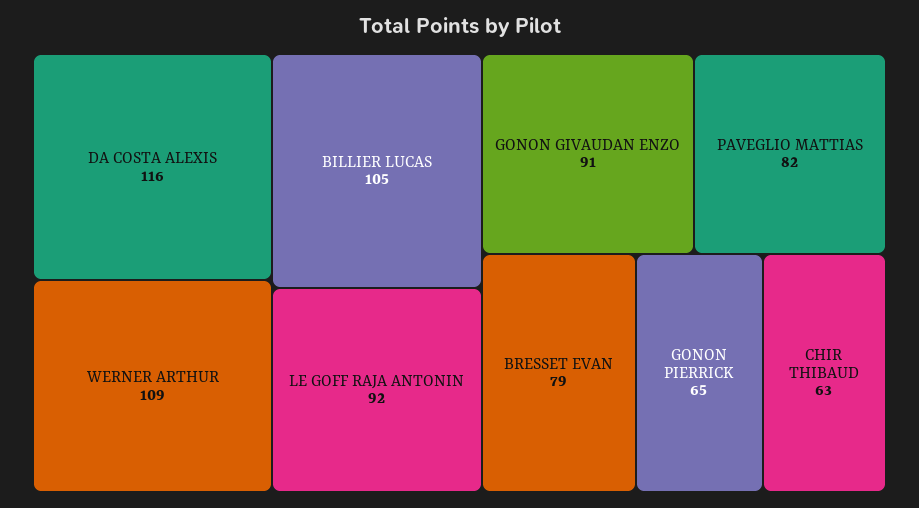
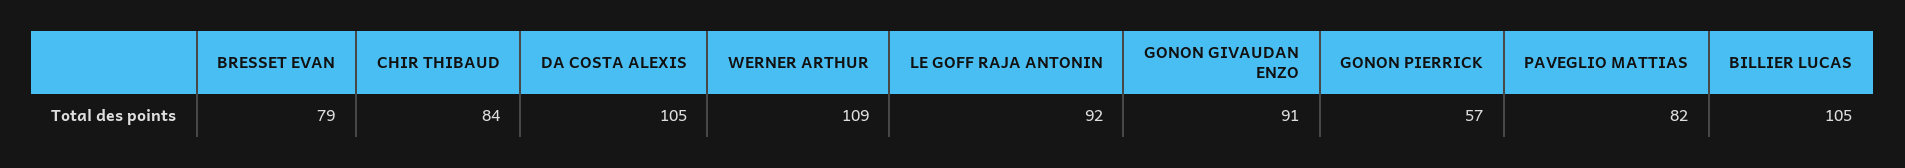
  {
-   "DA COSTA ALEXIS": 116,
+   "DA COSTA ALEXIS": 105,
    "WERNER ARTHUR": 109,
    "BILLIER LUCAS": 105,
    "LE GOFF RAJA ANTONIN": 92,
    "GONON GIVAUDAN ENZO": 91,
    "PAVEGLIO MATTIAS": 82,
    "BRESSET EVAN": 79,
-   "GONON PIERRICK": 65,
+   "GONON PIERRICK": 57,
-   "CHIR THIBAUD": 63
+   "CHIR THIBAUD": 84
  }

